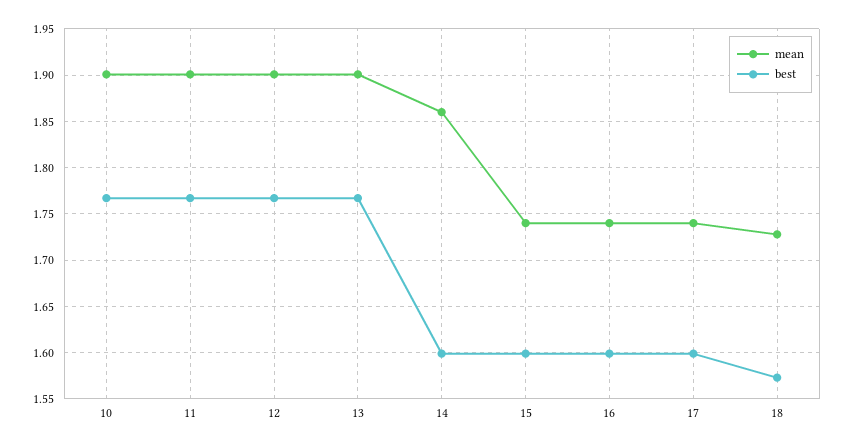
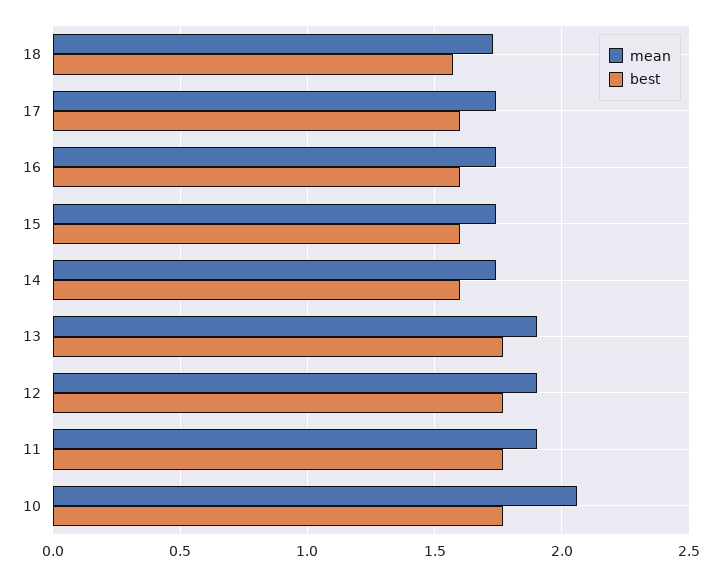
  {
    "mean": {
-     "10": 1.9,
+     "10": 2.05,
      "11": 1.9,
      "12": 1.9,
      "13": 1.9,
-     "14": 1.86,
+     "14": 1.75,
      "15": 1.74,
      "16": 1.74,
      "17": 1.74,
      "18": 1.73
    },
    "best": {
      "10": 1.77,
      "11": 1.77,
      "12": 1.77,
      "13": 1.77,
      "14": 1.6,
      "15": 1.6,
      "16": 1.6,
      "17": 1.6,
      "18": 1.57
    }
  }

